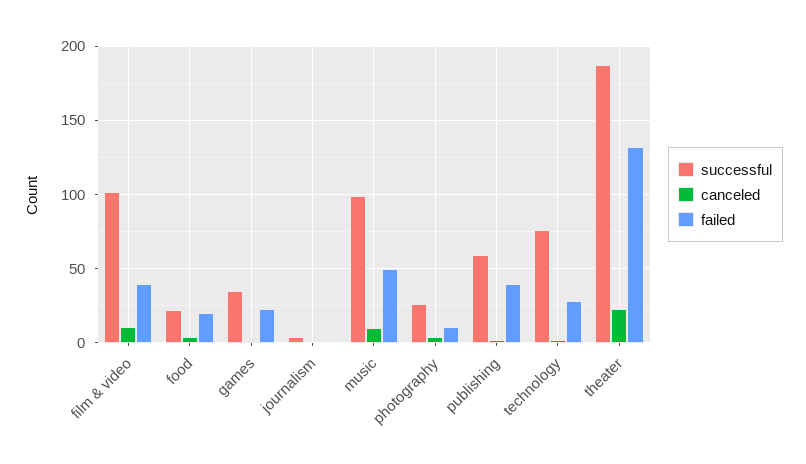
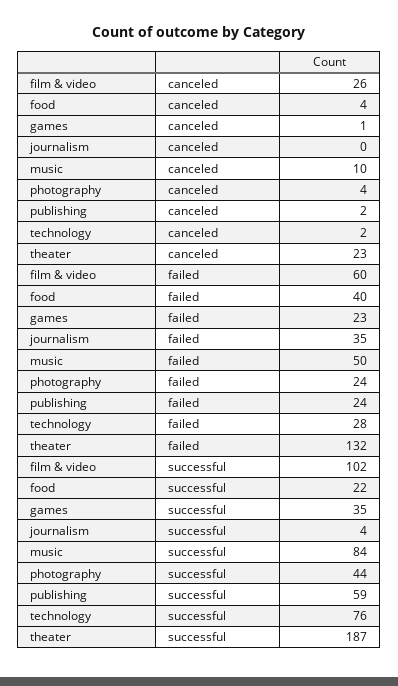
  {
    "successful": {
      "film & video": 102,
      "food": 22,
      "games": 35,
      "journalism": 4,
-     "music": 100,
+     "music": 84,
-     "photography": 25,
+     "photography": 44,
      "publishing": 59,
      "technology": 76,
      "theater": 187
    },
    "canceled": {
-     "film & video": 10,
+     "film & video": 26,
      "food": 4,
      "games": 1,
      "journalism": 0,
      "music": 10,
      "photography": 4,
      "publishing": 2,
      "technology": 2,
      "theater": 23
    },
    "failed": {
-     "film & video": 40,
+     "film & video": 60,
-     "food": 20,
+     "food": 40,
      "games": 23,
-     "journalism": 0,
+     "journalism": 35,
      "music": 50,
-     "photography": 10,
+     "photography": 24,
-     "publishing": 40,
+     "publishing": 24,
      "technology": 28,
      "theater": 132
    }
  }

